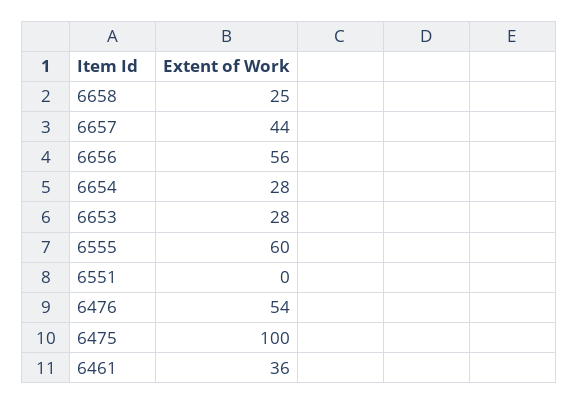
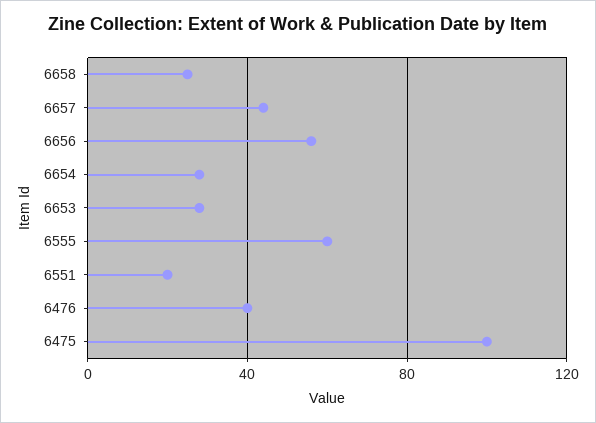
  {
    "6658": 25,
    "6657": 44,
    "6656": 56,
    "6654": 28,
    "6653": 28,
    "6555": 60,
-   "6551": 0,
+   "6551": 20,
-   "6476": 54,
+   "6476": 40,
-   "6475": 100,
+   "6475": 100
-   "6461": 36
  }

